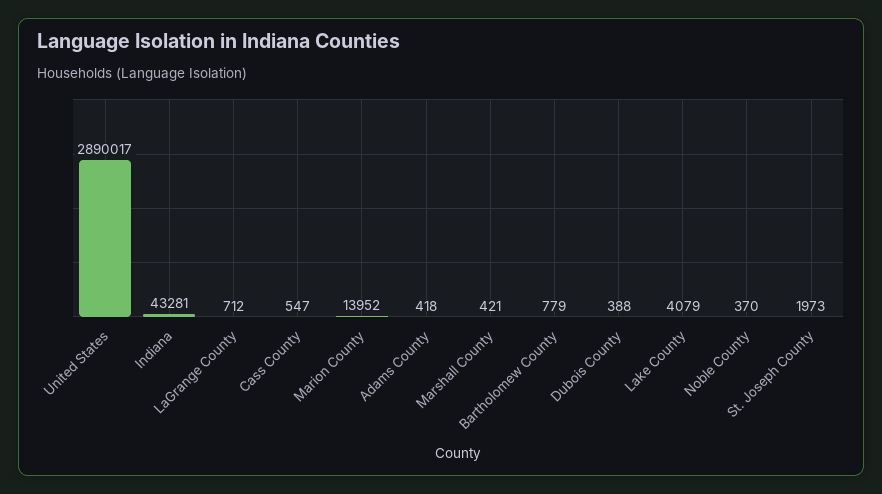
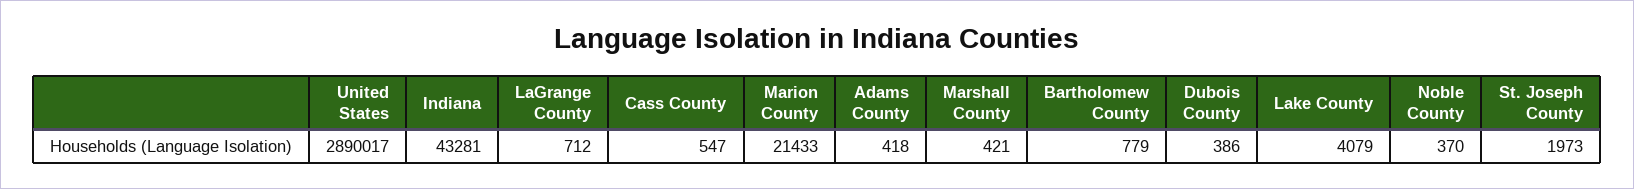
  {
    "United States": 2890017,
    "Indiana": 43281,
    "LaGrange County": 712,
    "Cass County": 547,
-   "Marion County": 13952,
+   "Marion County": 21433,
    "Adams County": 418,
    "Marshall County": 421,
    "Bartholomew County": 779,
-   "Dubois County": 388,
+   "Dubois County": 386,
    "Lake County": 4079,
    "Noble County": 370,
    "St. Joseph County": 1973
  }

